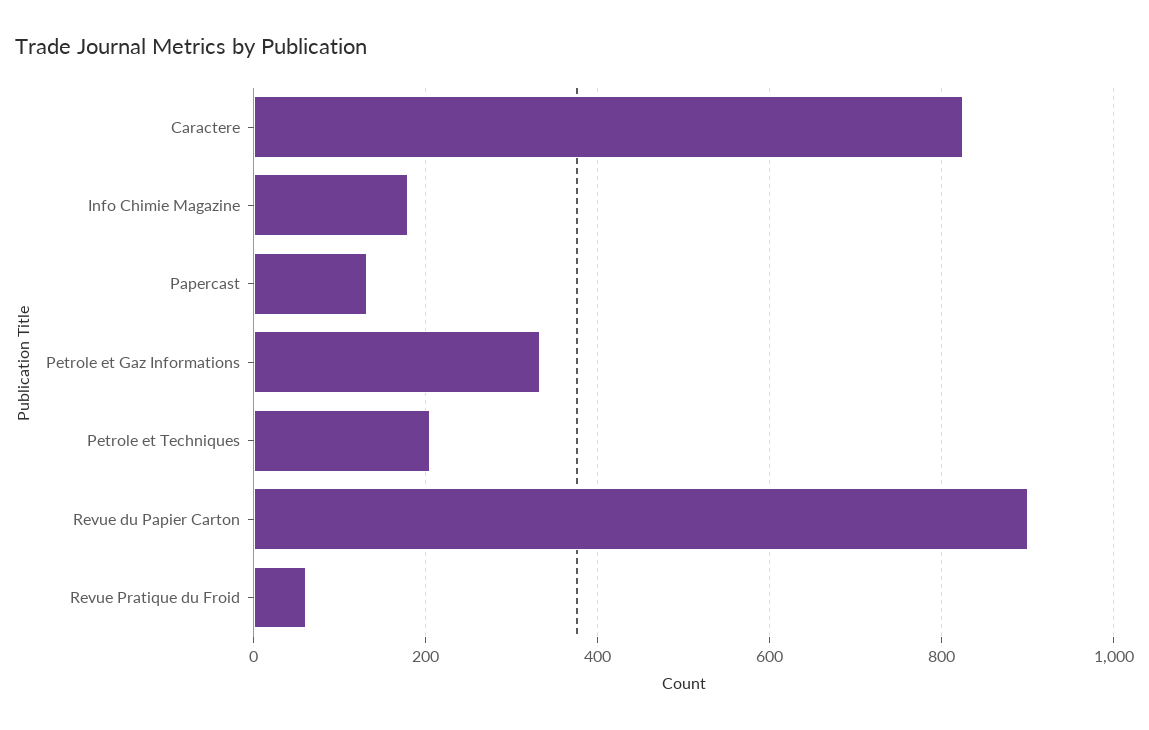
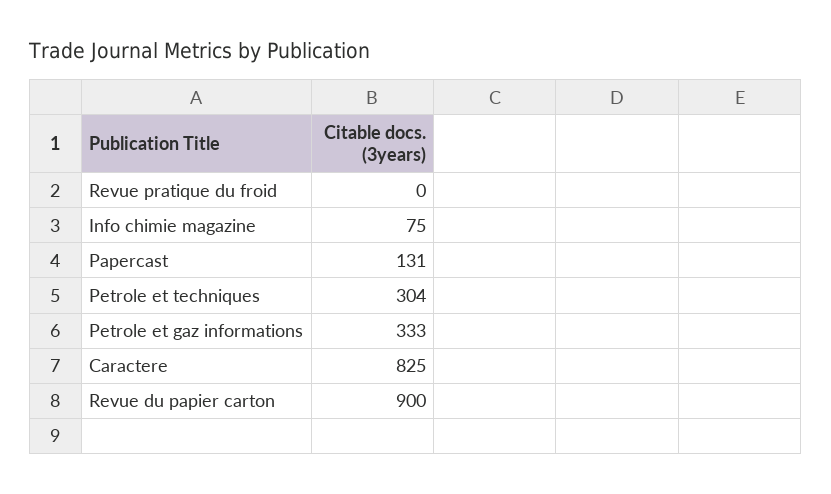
  {
    "Caractere": 825,
-   "Info Chimie Magazine": 180,
+   "Info Chimie Magazine": 75,
    "Papercast": 131,
    "Petrole et Gaz Informations": 333,
-   "Petrole et Techniques": 200,
+   "Petrole et Techniques": 304,
    "Revue du Papier Carton": 900,
-   "Revue Pratique du Froid": 60
+   "Revue Pratique du Froid": 0
  }

